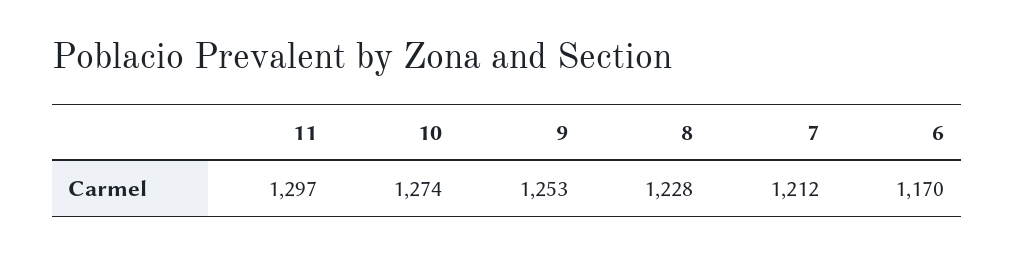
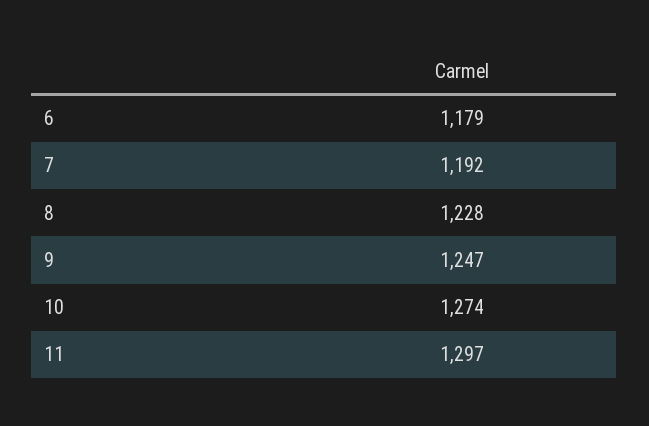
  {
    "11": 1297,
    "10": 1274,
-   "9": 1253,
+   "9": 1247,
    "8": 1228,
-   "7": 1212,
+   "7": 1192,
-   "6": 1170
+   "6": 1179
  }

